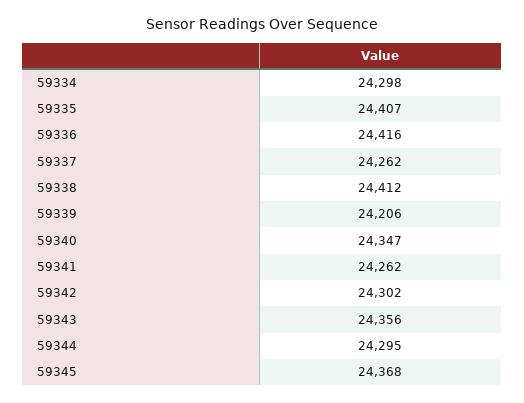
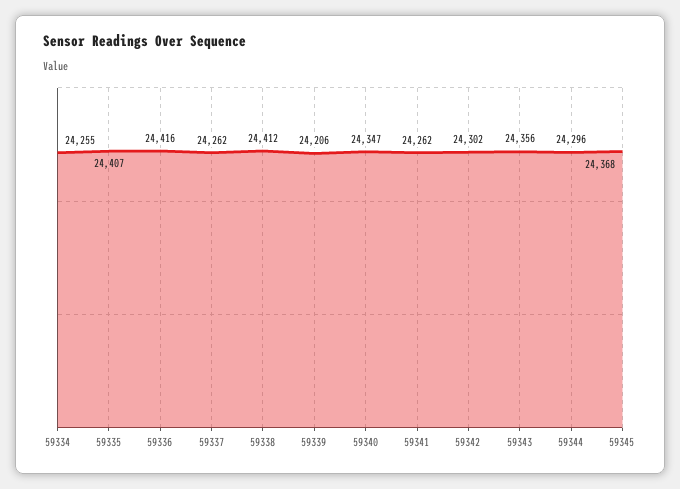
  {
-   "59334": 24298,
+   "59334": 24255,
    "59335": 24407,
    "59336": 24416,
    "59337": 24262,
    "59338": 24412,
    "59339": 24206,
    "59340": 24347,
    "59341": 24262,
    "59342": 24302,
    "59343": 24356,
-   "59344": 24295,
+   "59344": 24296,
    "59345": 24368
  }

